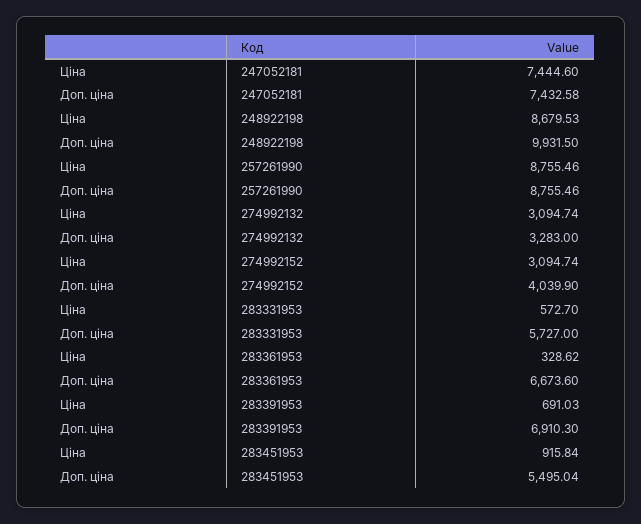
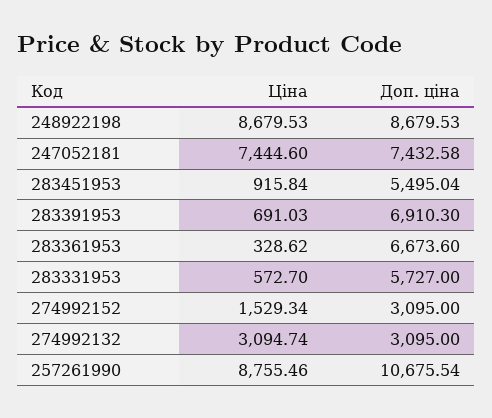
  {
    "Ціна": {
      "247052181": 7444.6,
      "248922198": 8679.53,
      "257261990": 8755.46,
      "274992132": 3094.74,
-     "274992152": 3094.74,
+     "274992152": 1529.34,
      "283331953": 572.7,
      "283361953": 328.62,
      "283391953": 691.03,
      "283451953": 915.84
    },
    "Доп. ціна": {
      "247052181": 7432.58,
-     "248922198": 9931.5,
+     "248922198": 8679.53,
-     "257261990": 8755.46,
+     "257261990": 10675.54,
-     "274992132": 3283,
+     "274992132": 3095,
-     "274992152": 4039.9,
+     "274992152": 3095,
      "283331953": 5727,
      "283361953": 6673.6,
      "283391953": 6910.3,
      "283451953": 5495.04
    }
  }

